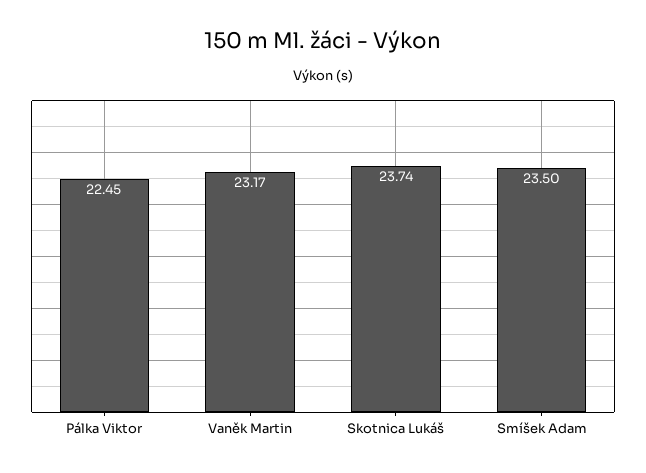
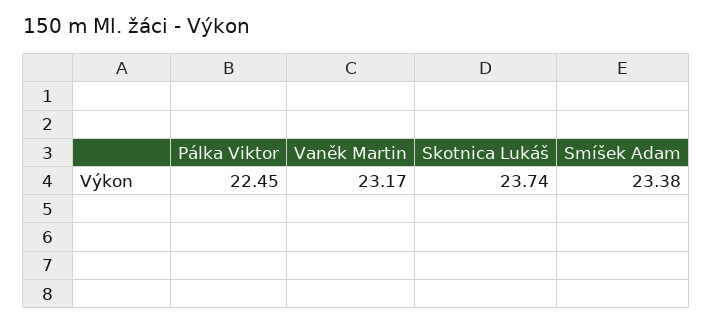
  {
    "Pálka Viktor": 22.45,
    "Vaněk Martin": 23.17,
    "Skotnica Lukáš": 23.74,
-   "Smíšek Adam": 23.5
+   "Smíšek Adam": 23.38
  }

